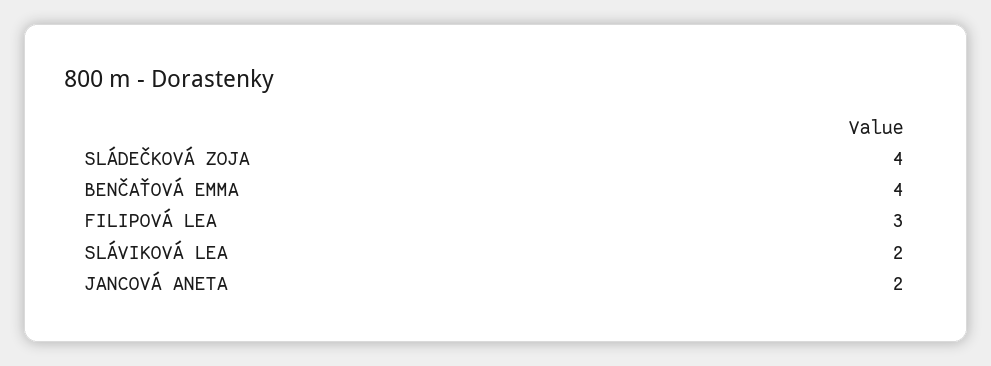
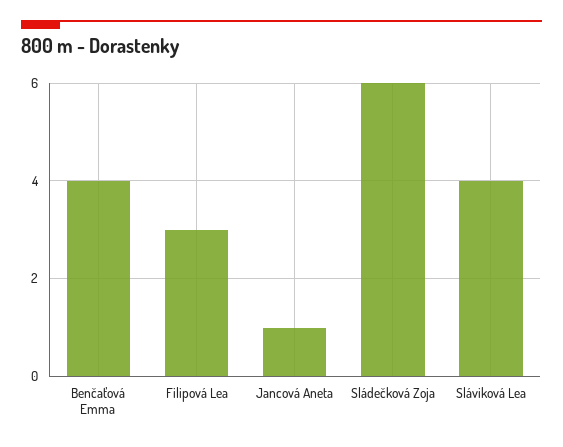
  {
-   "SLÁDEČKOVÁ ZOJA": 4,
+   "SLÁDEČKOVÁ ZOJA": 6,
    "BENČAŤOVÁ EMMA": 4,
    "FILIPOVÁ LEA": 3,
-   "SLÁVIKOVÁ LEA": 2,
+   "SLÁVIKOVÁ LEA": 4,
-   "JANCOVÁ ANETA": 2
+   "JANCOVÁ ANETA": 1
  }

